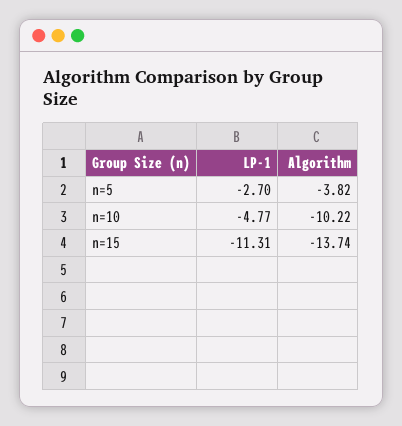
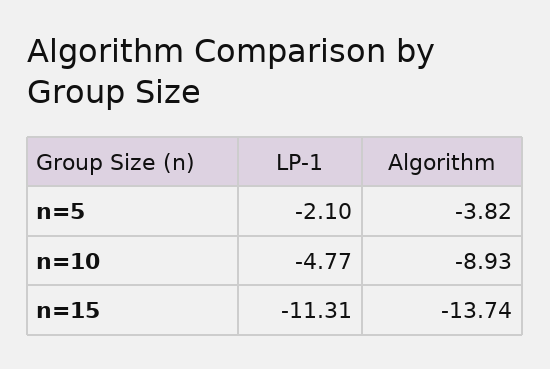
  {
    "LP-1": {
-     "n=5": -2.7,
+     "n=5": -2.1,
      "n=10": -4.77,
      "n=15": -11.31
    },
    "Algorithm": {
      "n=5": -3.82,
-     "n=10": -10.22,
+     "n=10": -8.93,
      "n=15": -13.74
    }
  }

